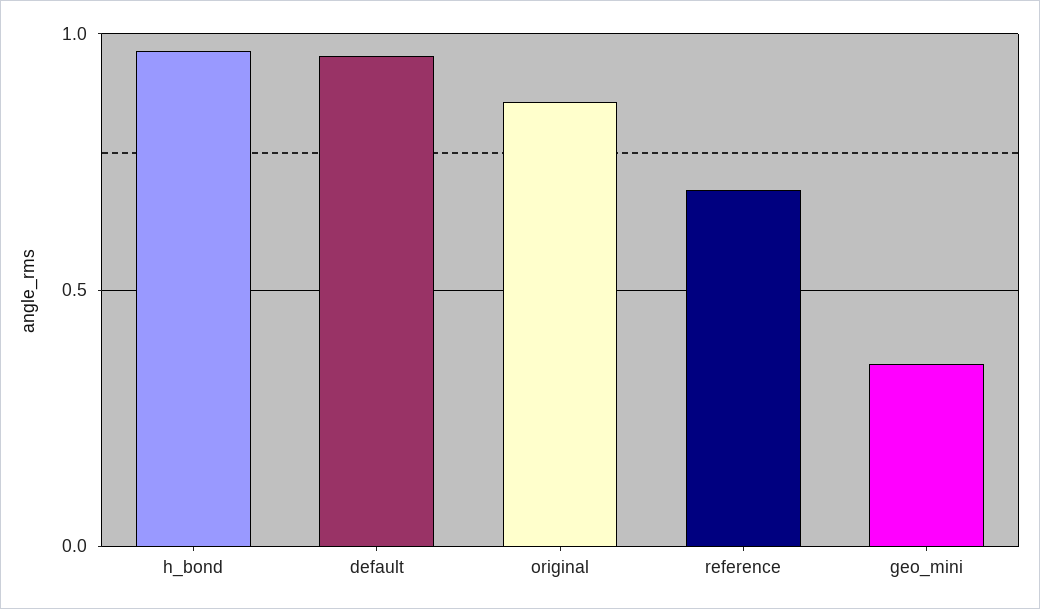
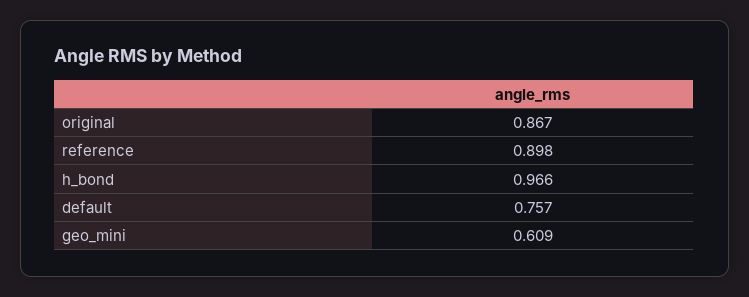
  {
    "h_bond": 0.966,
-   "default": 0.95,
+   "default": 0.757,
    "original": 0.867,
-   "reference": 0.7,
+   "reference": 0.898,
-   "geo_mini": 0.35
+   "geo_mini": 0.609
  }

